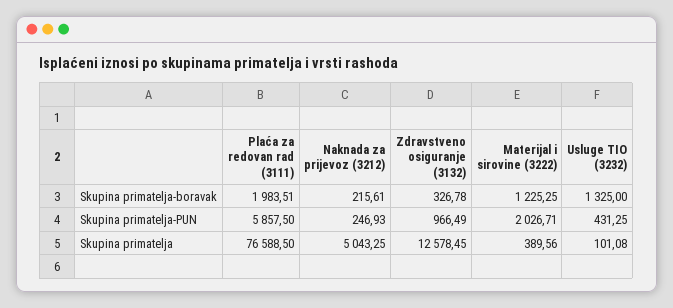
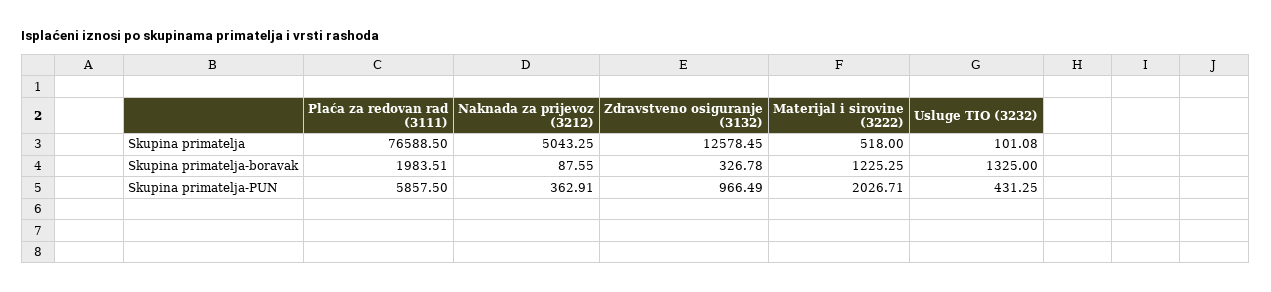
  {
    "Plaća za redovan rad (3111)": {
      "Skupina primatelja-boravak": 1983.51,
      "Skupina primatelja-PUN": 5857.5,
      "Skupina primatelja": 76588.5
    },
    "Naknada za prijevoz (3212)": {
-     "Skupina primatelja-boravak": 215.61,
+     "Skupina primatelja-boravak": 87.55,
-     "Skupina primatelja-PUN": 246.93,
+     "Skupina primatelja-PUN": 362.91,
      "Skupina primatelja": 5043.25
    },
    "Zdravstveno osiguranje (3132)": {
      "Skupina primatelja-boravak": 326.78,
      "Skupina primatelja-PUN": 966.49,
      "Skupina primatelja": 12578.45
    },
    "Materijal i sirovine (3222)": {
      "Skupina primatelja-boravak": 1225.25,
      "Skupina primatelja-PUN": 2026.71,
-     "Skupina primatelja": 389.56
+     "Skupina primatelja": 518
    },
    "Usluge TIO (3232)": {
      "Skupina primatelja-boravak": 1325,
      "Skupina primatelja-PUN": 431.25,
      "Skupina primatelja": 101.08
    }
  }

